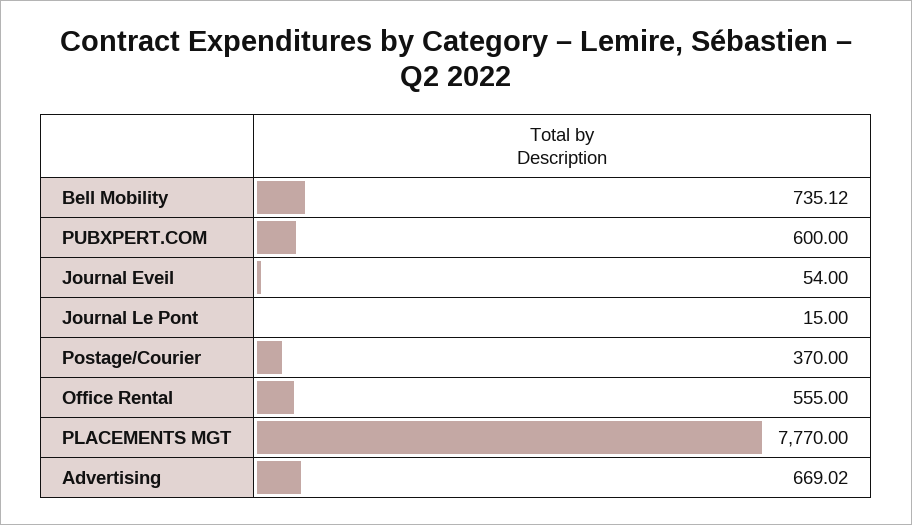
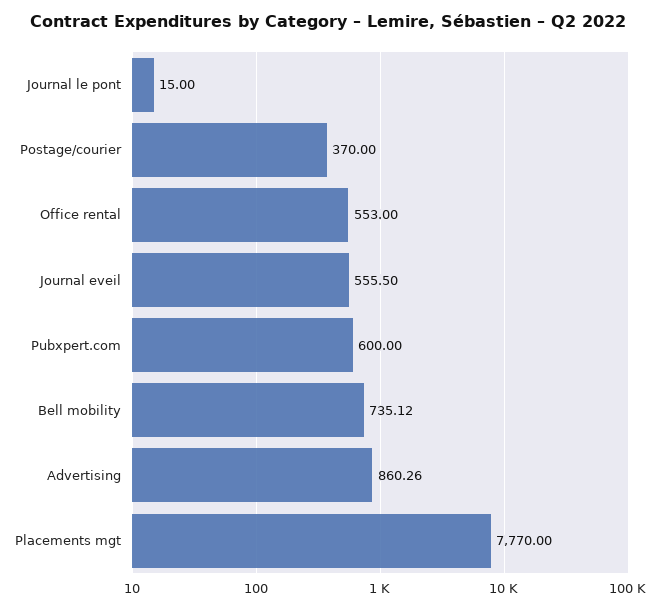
  {
    "Bell Mobility": 735.12,
    "PUBXPERT.COM": 600,
-   "Journal Eveil": 54,
+   "Journal Eveil": 555.5,
    "Journal Le Pont": 15,
    "Postage/Courier": 370,
-   "Office Rental": 555,
+   "Office Rental": 553,
    "PLACEMENTS MGT": 7770,
-   "Advertising": 669.02
+   "Advertising": 860.26
  }

